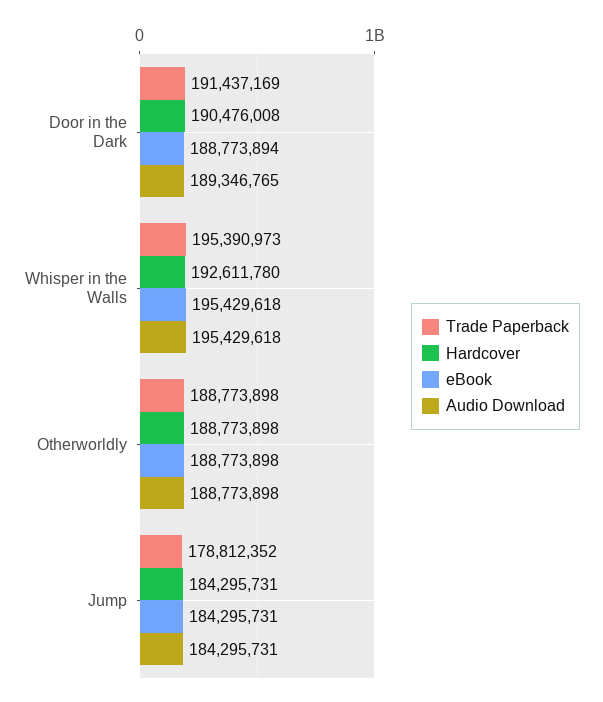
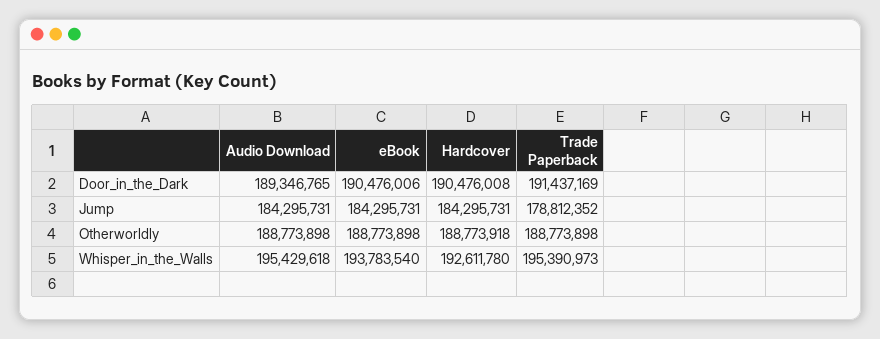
  {
    "Trade Paperback": {
      "Door in the Dark": 191437169,
      "Whisper in the Walls": 195390973,
      "Otherworldly": 188773898,
      "Jump": 178812352
    },
    "Hardcover": {
      "Door in the Dark": 190476008,
      "Whisper in the Walls": 192611780,
-     "Otherworldly": 188773898,
+     "Otherworldly": 188773918,
      "Jump": 184295731
    },
    "eBook": {
-     "Door in the Dark": 188773894,
+     "Door in the Dark": 190476006,
-     "Whisper in the Walls": 195429618,
+     "Whisper in the Walls": 193783540,
      "Otherworldly": 188773898,
      "Jump": 184295731
    },
    "Audio Download": {
      "Door in the Dark": 189346765,
      "Whisper in the Walls": 195429618,
      "Otherworldly": 188773898,
      "Jump": 184295731
    }
  }

